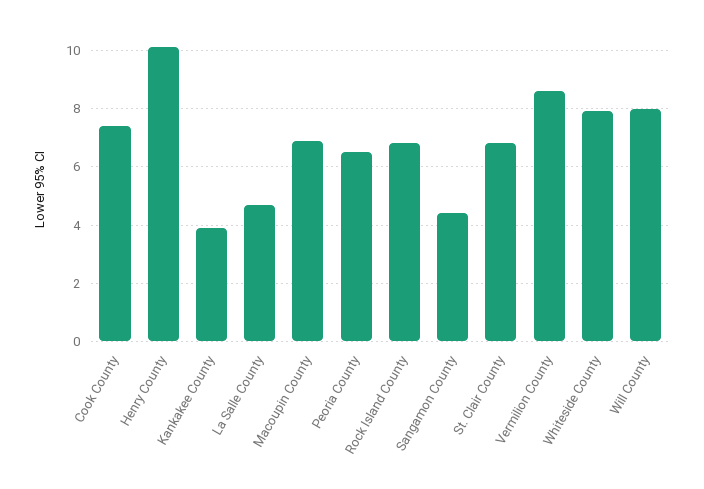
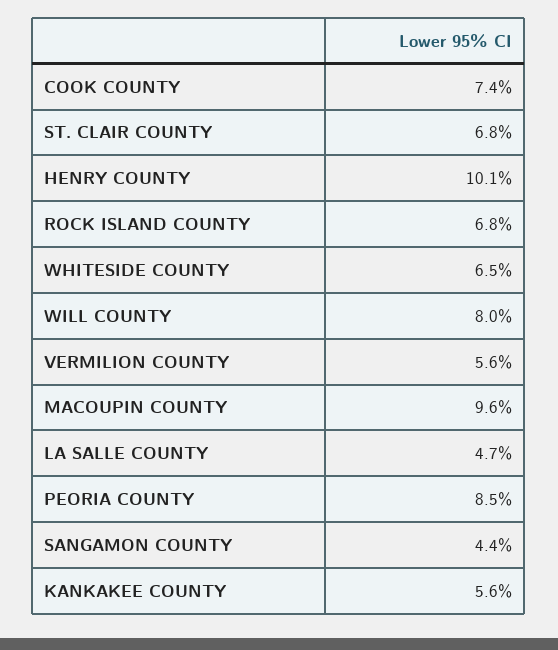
  {
    "Cook County": 7.4,
    "Henry County": 10.1,
-   "Kankakee County": 4,
+   "Kankakee County": 5.6,
    "La Salle County": 4.7,
-   "Macoupin County": 7,
+   "Macoupin County": 9.6,
-   "Peoria County": 6.5,
+   "Peoria County": 8.5,
    "Rock Island County": 6.8,
    "Sangamon County": 4.4,
    "St. Clair County": 6.8,
-   "Vermilion County": 8.5,
+   "Vermilion County": 5.6,
-   "Whiteside County": 8,
+   "Whiteside County": 6.5,
    "Will County": 8
  }

